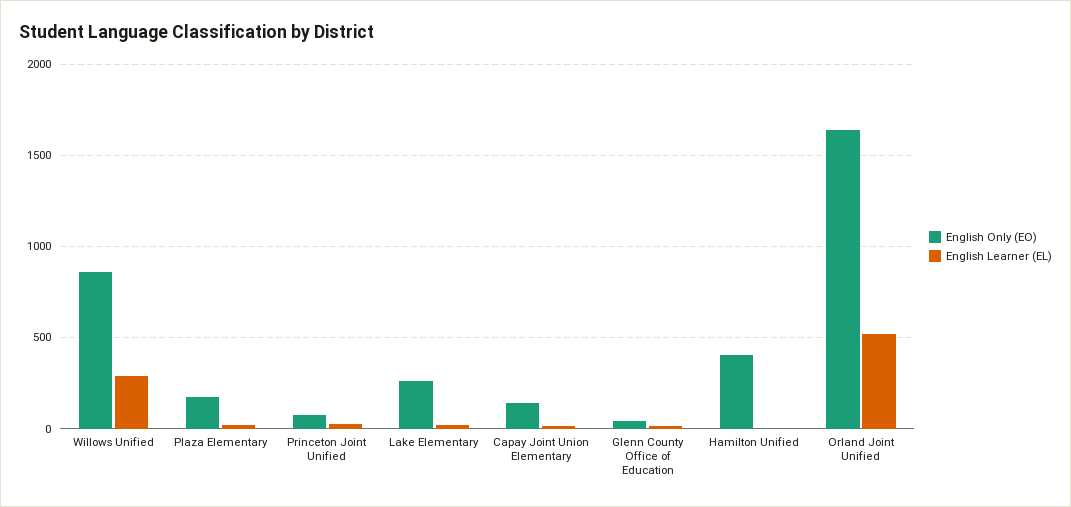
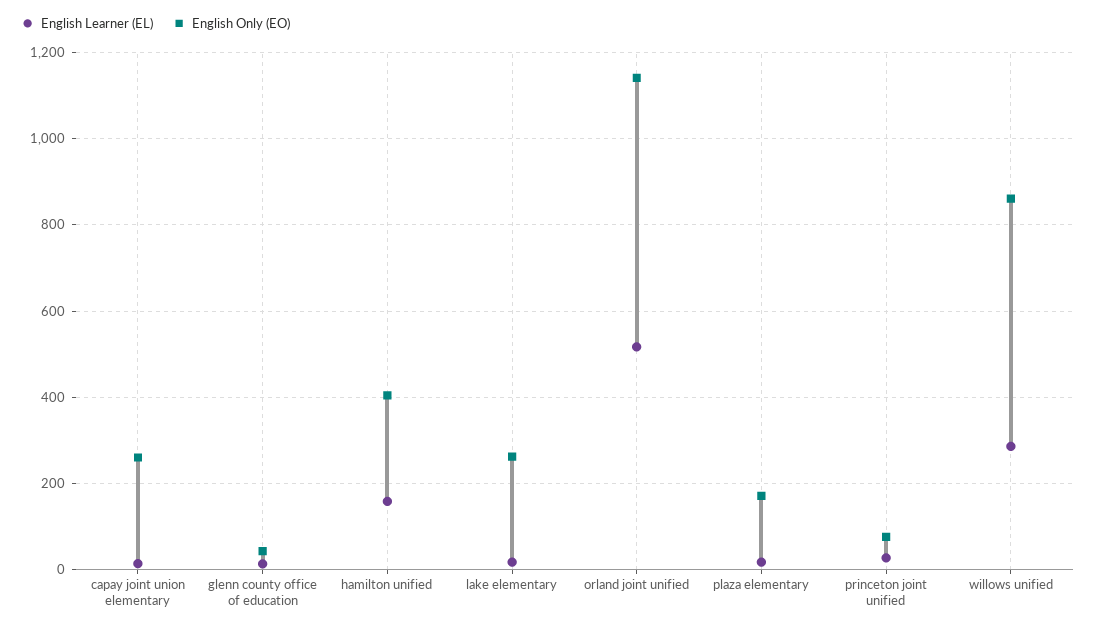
  {
    "English Only (EO)": {
      "Willows Unified": 860,
      "Plaza Elementary": 180,
      "Princeton Joint Unified": 80,
      "Lake Elementary": 260,
-     "Capay Joint Union Elementary": 150,
+     "Capay Joint Union Elementary": 260,
      "Glenn County Office of Education": 40,
      "Hamilton Unified": 400,
-     "Orland Joint Unified": 1650
+     "Orland Joint Unified": 1140
    },
    "English Learner (EL)": {
      "Willows Unified": 280,
      "Plaza Elementary": 20,
      "Princeton Joint Unified": 20,
      "Lake Elementary": 20,
      "Capay Joint Union Elementary": 20,
      "Glenn County Office of Education": 20,
-     "Hamilton Unified": 0,
+     "Hamilton Unified": 160,
      "Orland Joint Unified": 520
    }
  }

